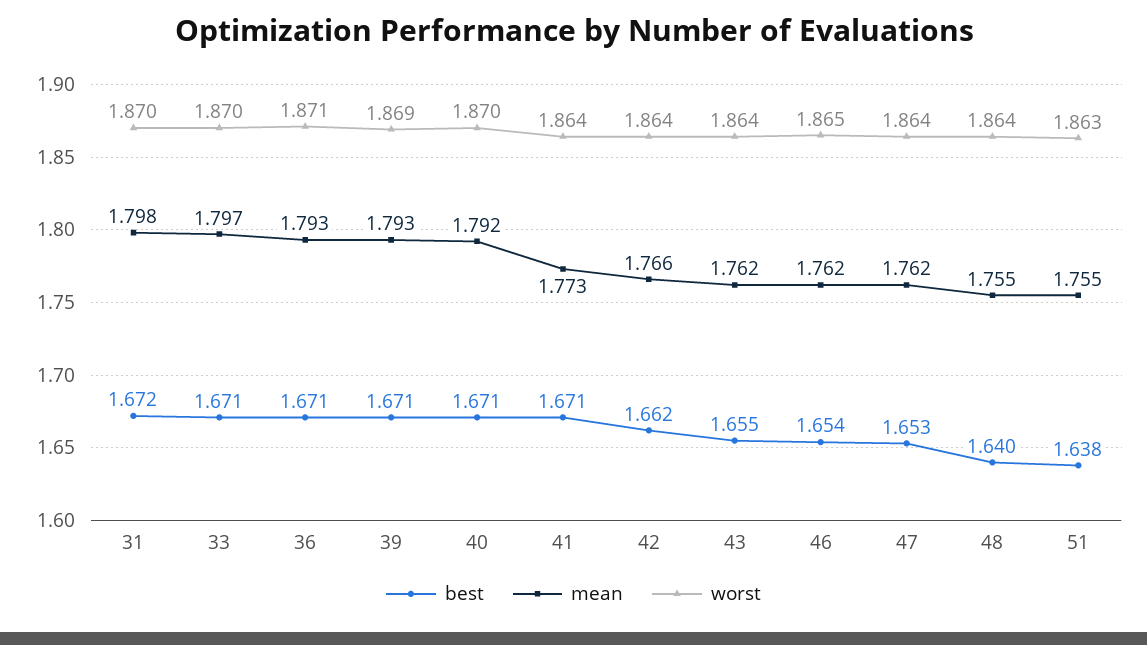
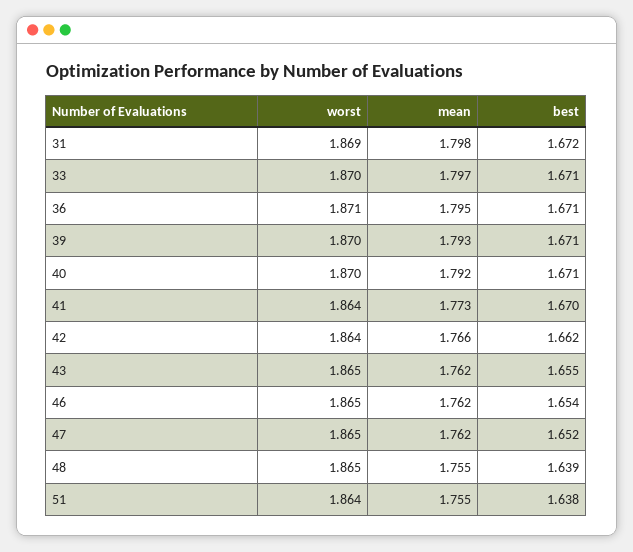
  {
    "best": {
      "31": 1.672,
      "33": 1.671,
      "36": 1.671,
      "39": 1.671,
      "40": 1.671,
-     "41": 1.671,
+     "41": 1.67,
      "42": 1.662,
      "43": 1.655,
      "46": 1.654,
-     "47": 1.653,
+     "47": 1.652,
-     "48": 1.64,
+     "48": 1.639,
      "51": 1.638
    },
    "mean": {
      "31": 1.798,
      "33": 1.797,
-     "36": 1.793,
+     "36": 1.795,
      "39": 1.793,
      "40": 1.792,
      "41": 1.773,
      "42": 1.766,
      "43": 1.762,
      "46": 1.762,
      "47": 1.762,
      "48": 1.755,
      "51": 1.755
    },
    "worst": {
-     "31": 1.87,
+     "31": 1.869,
      "33": 1.87,
      "36": 1.871,
-     "39": 1.869,
+     "39": 1.87,
      "40": 1.87,
      "41": 1.864,
      "42": 1.864,
-     "43": 1.864,
+     "43": 1.865,
      "46": 1.865,
-     "47": 1.864,
+     "47": 1.865,
-     "48": 1.864,
+     "48": 1.865,
-     "51": 1.863
+     "51": 1.864
    }
  }

